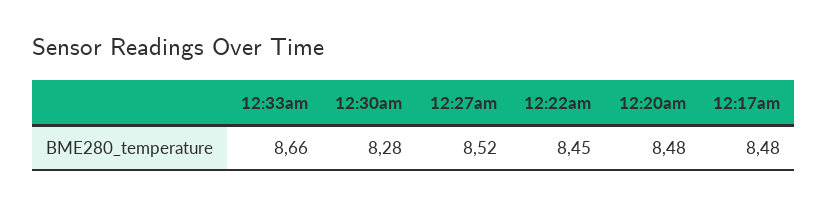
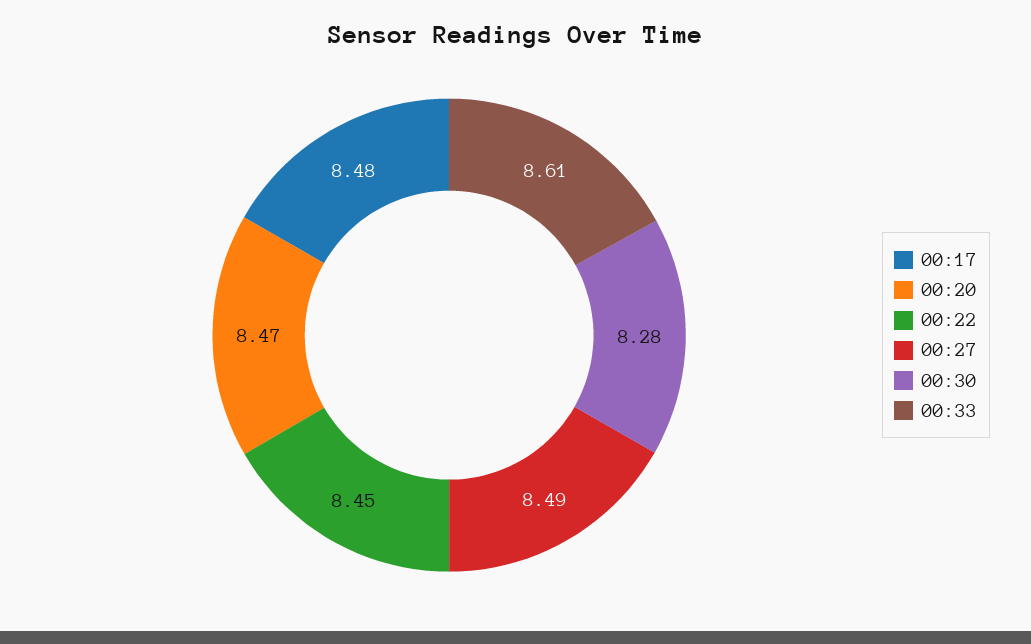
  {
-   "12:33am": 8.66,
+   "12:33am": 8.61,
    "12:30am": 8.28,
-   "12:27am": 8.52,
+   "12:27am": 8.49,
    "12:22am": 8.45,
-   "12:20am": 8.48,
+   "12:20am": 8.47,
    "12:17am": 8.48
  }

